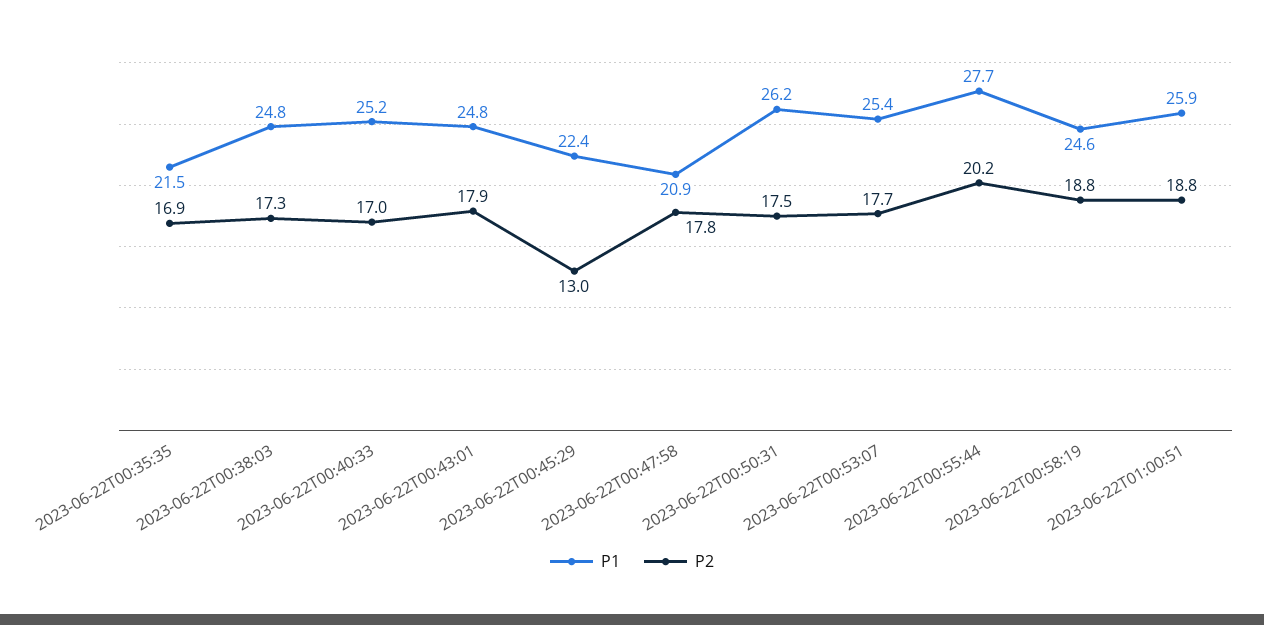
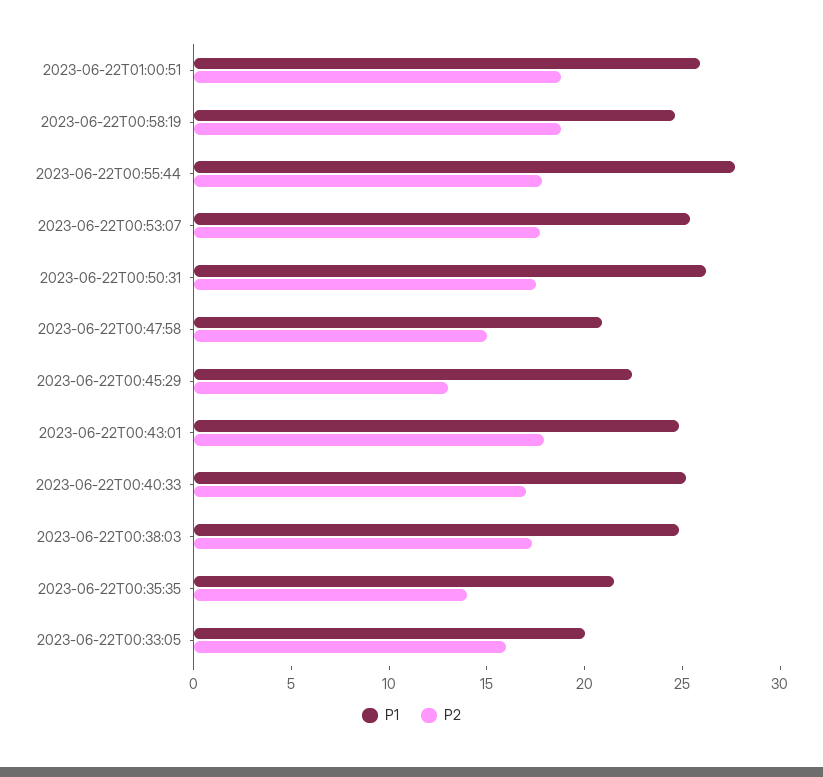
  {
    "P1": {
      "2023-06-22T00:35:35": 21.5,
      "2023-06-22T00:38:03": 24.8,
      "2023-06-22T00:40:33": 25.2,
      "2023-06-22T00:43:01": 24.8,
      "2023-06-22T00:45:29": 22.4,
      "2023-06-22T00:47:58": 20.9,
      "2023-06-22T00:50:31": 26.2,
      "2023-06-22T00:53:07": 25.4,
      "2023-06-22T00:55:44": 27.7,
      "2023-06-22T00:58:19": 24.6,
-     "2023-06-22T01:00:51": 25.9
+     "2023-06-22T01:00:51": 25.9,
+     "2023-06-22T00:33:05": 20
    },
    "P2": {
-     "2023-06-22T00:35:35": 16.9,
+     "2023-06-22T00:35:35": 14,
      "2023-06-22T00:38:03": 17.3,
      "2023-06-22T00:40:33": 17,
      "2023-06-22T00:43:01": 17.9,
      "2023-06-22T00:45:29": 13,
-     "2023-06-22T00:47:58": 17.8,
+     "2023-06-22T00:47:58": 15,
      "2023-06-22T00:50:31": 17.5,
      "2023-06-22T00:53:07": 17.7,
-     "2023-06-22T00:55:44": 20.2,
+     "2023-06-22T00:55:44": 18,
      "2023-06-22T00:58:19": 18.8,
-     "2023-06-22T01:00:51": 18.8
+     "2023-06-22T01:00:51": 18.8,
+     "2023-06-22T00:33:05": 16
    }
  }

